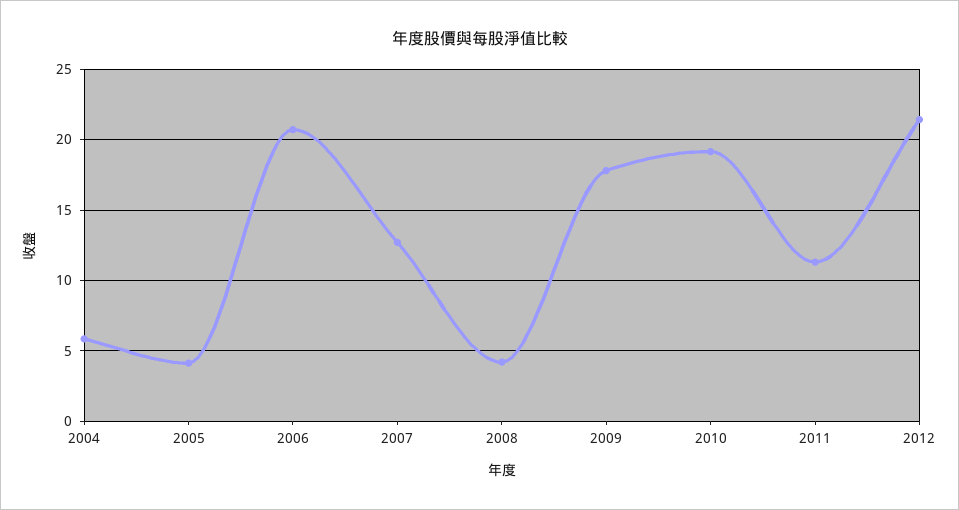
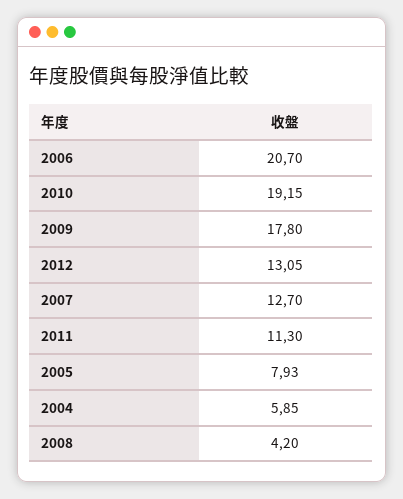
  {
    "2004": 5.85,
-   "2005": 4,
+   "2005": 7.93,
    "2006": 20.7,
    "2007": 12.7,
    "2008": 4.2,
    "2009": 17.8,
    "2010": 19.15,
    "2011": 11.3,
-   "2012": 21.5
+   "2012": 13.05
  }

